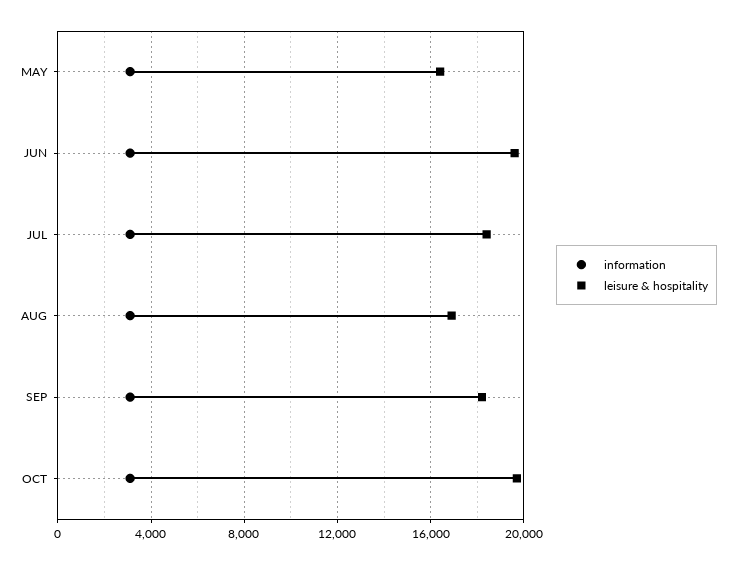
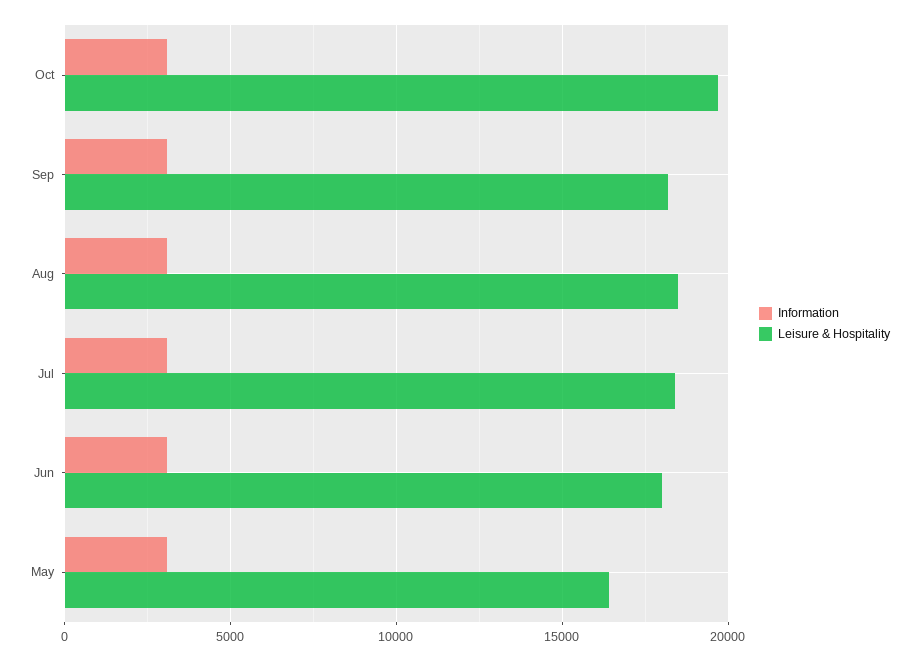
  {
    "information": {
      "MAY": 3000,
      "JUN": 3000,
      "JUL": 3000,
      "AUG": 3000,
      "SEP": 3000,
      "OCT": 3000
    },
    "leisure & hospitality": {
      "MAY": 16500,
-     "JUN": 19500,
+     "JUN": 18000,
      "JUL": 18500,
-     "AUG": 17000,
+     "AUG": 18500,
      "SEP": 18000,
      "OCT": 19500
    }
  }

